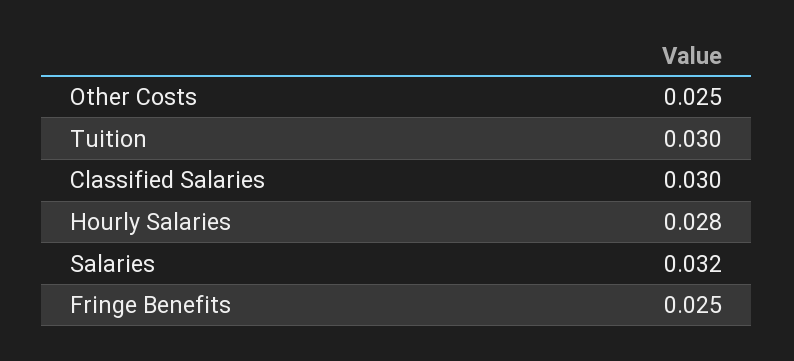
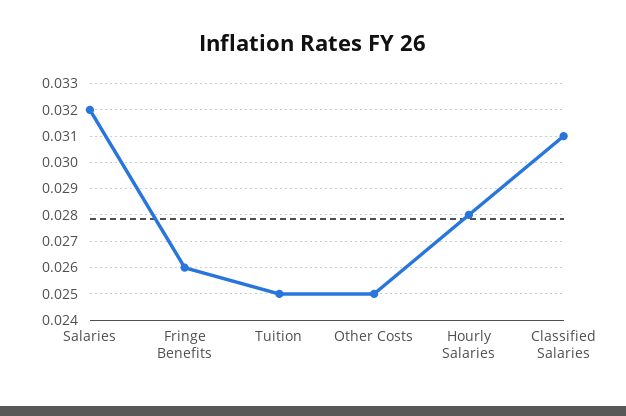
  {
    "Other Costs": 0.025,
-   "Tuition": 0.03,
+   "Tuition": 0.025,
-   "Classified Salaries": 0.03,
+   "Classified Salaries": 0.031,
    "Hourly Salaries": 0.028,
    "Salaries": 0.032,
-   "Fringe Benefits": 0.025
+   "Fringe Benefits": 0.026
  }

